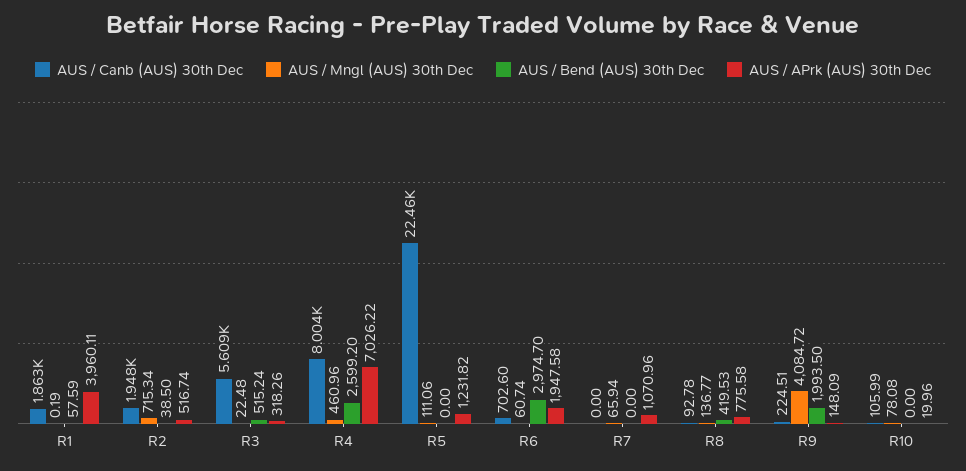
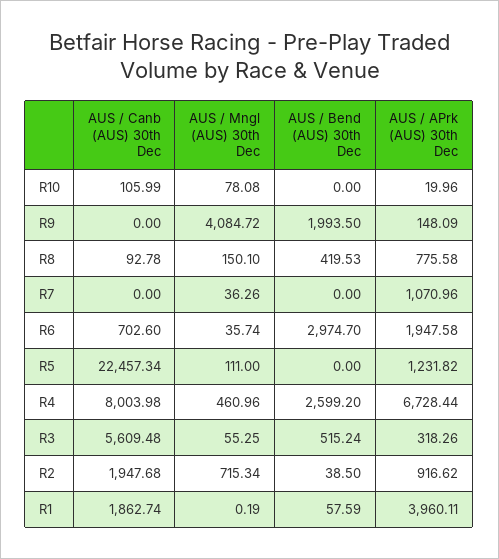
  {
    "AUS / Canb (AUS) 30th Dec": {
      "R1": 1862.74,
      "R2": 1947.68,
      "R3": 5609.48,
      "R4": 8003.98,
      "R5": 22457.34,
      "R6": 702.6,
      "R7": 0,
      "R8": 92.78,
-     "R9": 224.51,
+     "R9": 0,
      "R10": 105.99
    },
    "AUS / Mngl (AUS) 30th Dec": {
      "R1": 0.19,
      "R2": 715.34,
-     "R3": 22.48,
+     "R3": 55.25,
      "R4": 460.96,
-     "R5": 111.06,
+     "R5": 111,
-     "R6": 60.74,
+     "R6": 35.74,
-     "R7": 65.94,
+     "R7": 36.26,
-     "R8": 136.77,
+     "R8": 150.1,
      "R9": 4084.72,
      "R10": 78.08
    },
    "AUS / Bend (AUS) 30th Dec": {
      "R1": 57.59,
      "R2": 38.5,
      "R3": 515.24,
      "R4": 2599.2,
      "R5": 0,
      "R6": 2974.7,
      "R7": 0,
      "R8": 419.53,
      "R9": 1993.5,
      "R10": 0
    },
    "AUS / APrk (AUS) 30th Dec": {
      "R1": 3960.11,
-     "R2": 516.74,
+     "R2": 916.62,
      "R3": 318.26,
-     "R4": 7026.22,
+     "R4": 6728.44,
      "R5": 1231.82,
      "R6": 1947.58,
      "R7": 1070.96,
      "R8": 775.58,
      "R9": 148.09,
      "R10": 19.96
    }
  }

